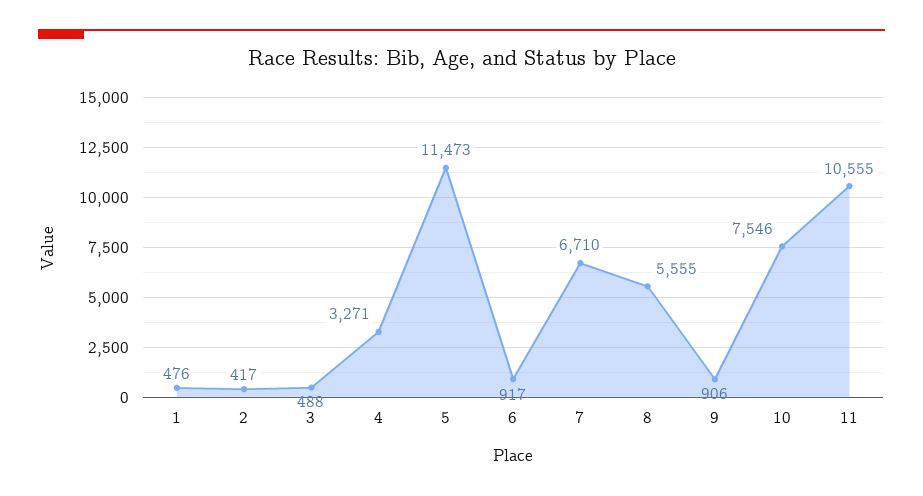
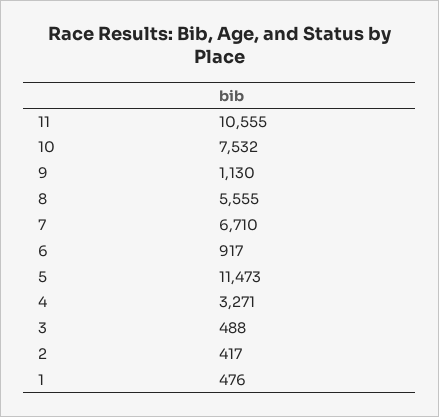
  {
    "1": 476,
    "2": 417,
    "3": 488,
    "4": 3271,
    "5": 11473,
    "6": 917,
    "7": 6710,
    "8": 5555,
-   "9": 906,
+   "9": 1130,
-   "10": 7546,
+   "10": 7532,
    "11": 10555
  }

